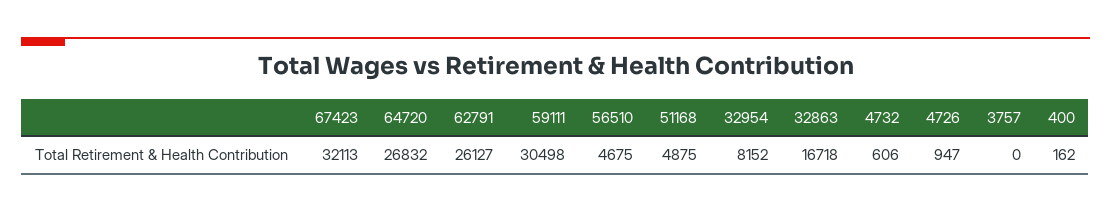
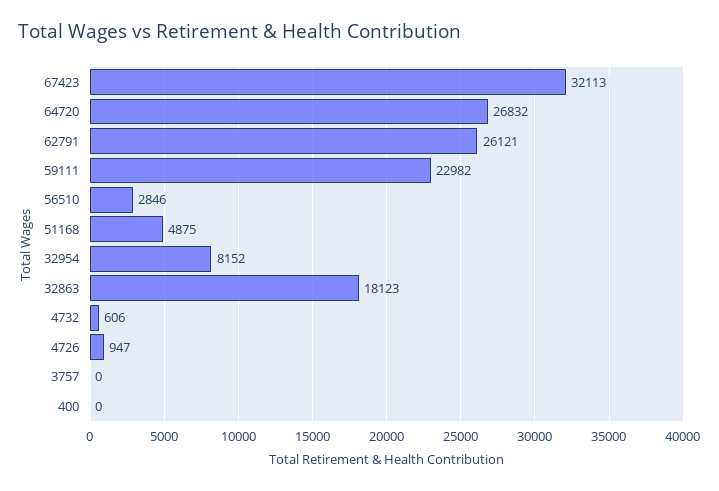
  {
    "67423": 32113,
    "64720": 26832,
-   "62791": 26127,
+   "62791": 26121,
-   "59111": 30498,
+   "59111": 22982,
-   "56510": 4675,
+   "56510": 2846,
    "51168": 4875,
    "32954": 8152,
-   "32863": 16718,
+   "32863": 18123,
    "4732": 606,
    "4726": 947,
    "3757": 0,
-   "400": 162
+   "400": 0
  }

